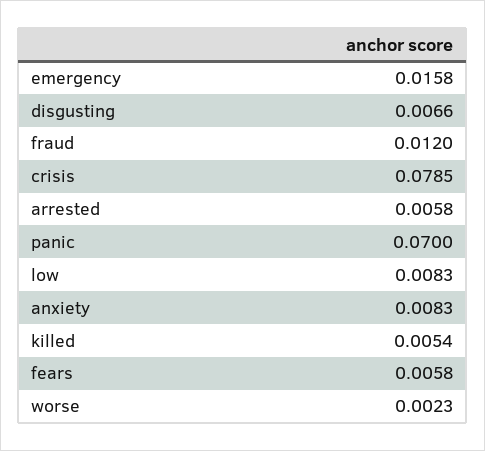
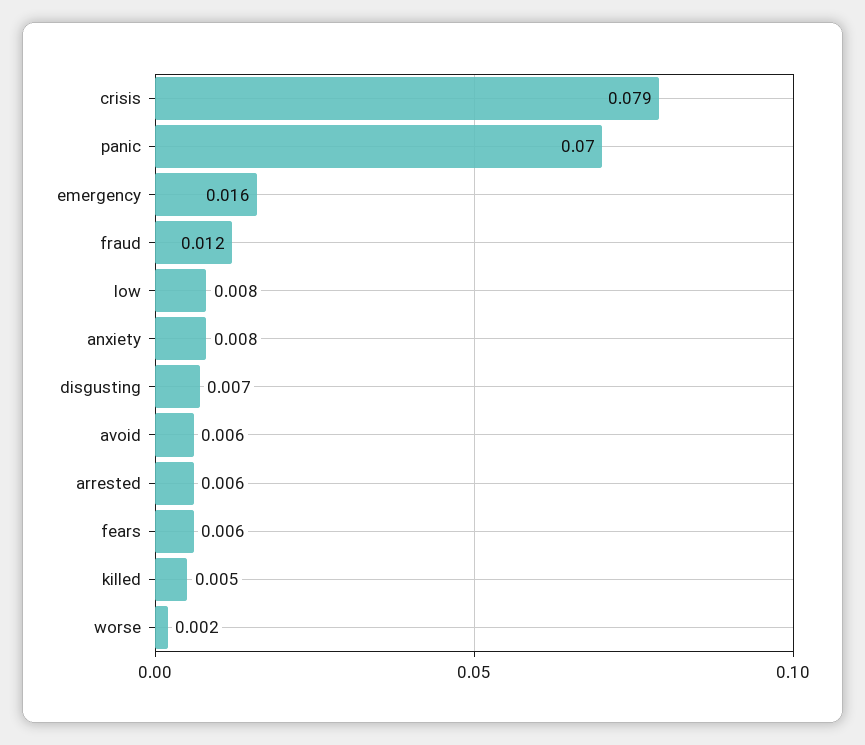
  {
    "emergency": 0.0158,
    "disgusting": 0.0066,
    "fraud": 0.012,
    "crisis": 0.0785,
    "arrested": 0.0058,
    "panic": 0.07,
    "low": 0.0083,
    "anxiety": 0.0083,
    "killed": 0.0054,
    "fears": 0.0058,
-   "worse": 0.0023
+   "worse": 0.0023,
+   "avoid": 0.006
  }

